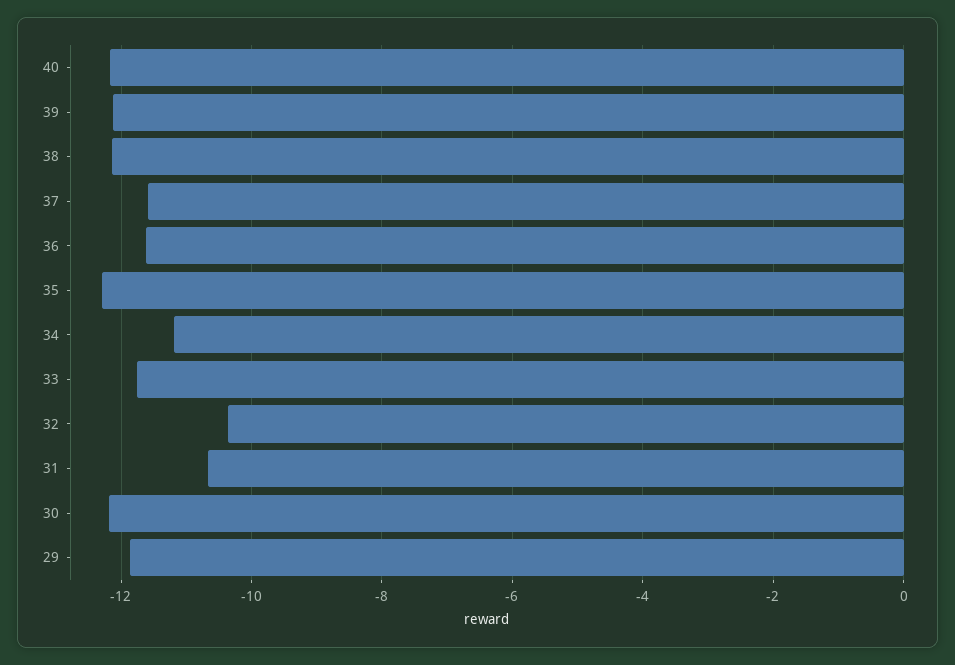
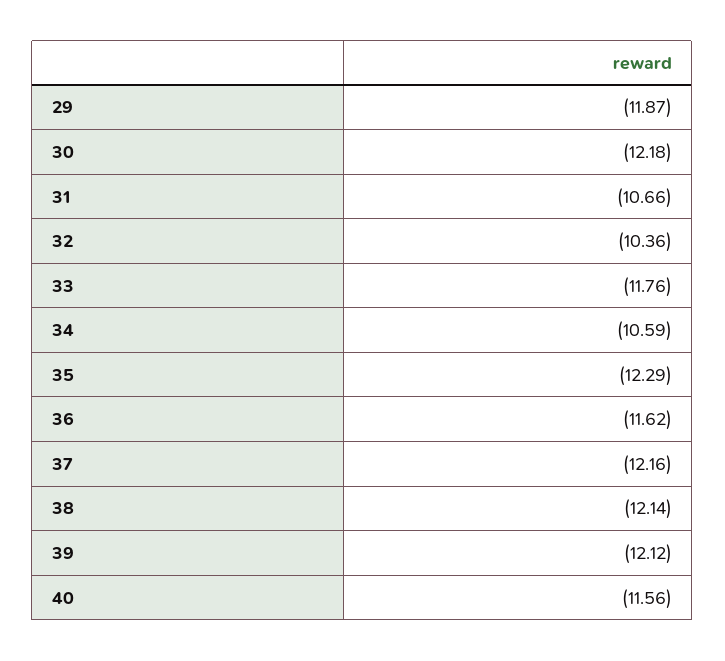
  {
-   "40": -12.2,
+   "40": -11.56,
    "39": -12.12,
    "38": -12.14,
-   "37": -11.6,
+   "37": -12.16,
    "36": -11.62,
    "35": -12.29,
-   "34": -11.2,
+   "34": -10.59,
    "33": -11.76,
    "32": -10.36,
    "31": -10.66,
    "30": -12.18,
    "29": -11.87
  }

